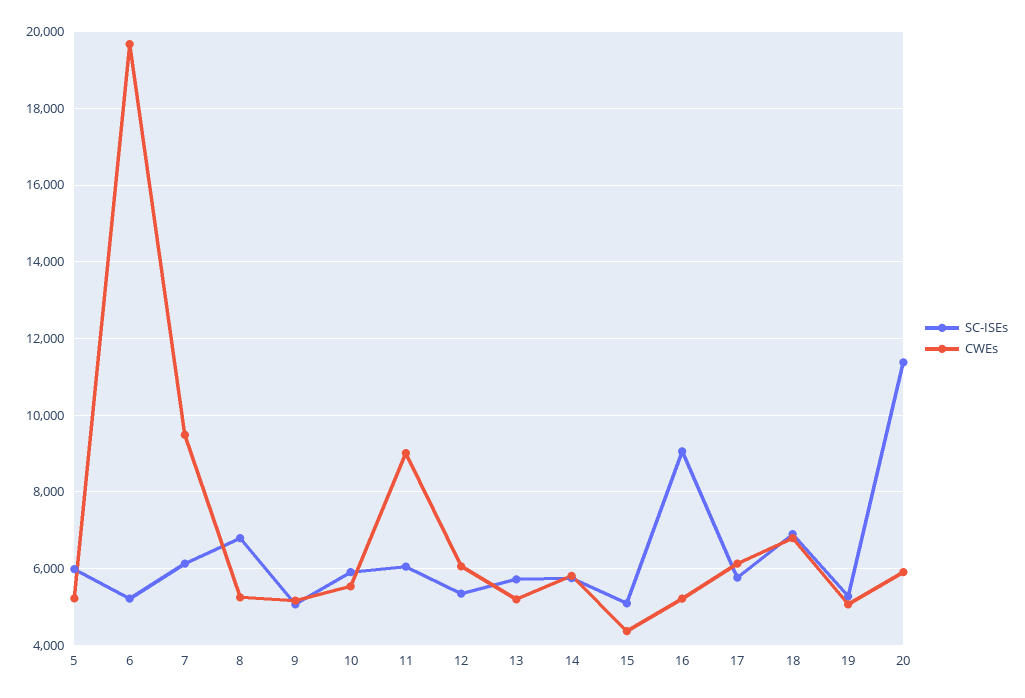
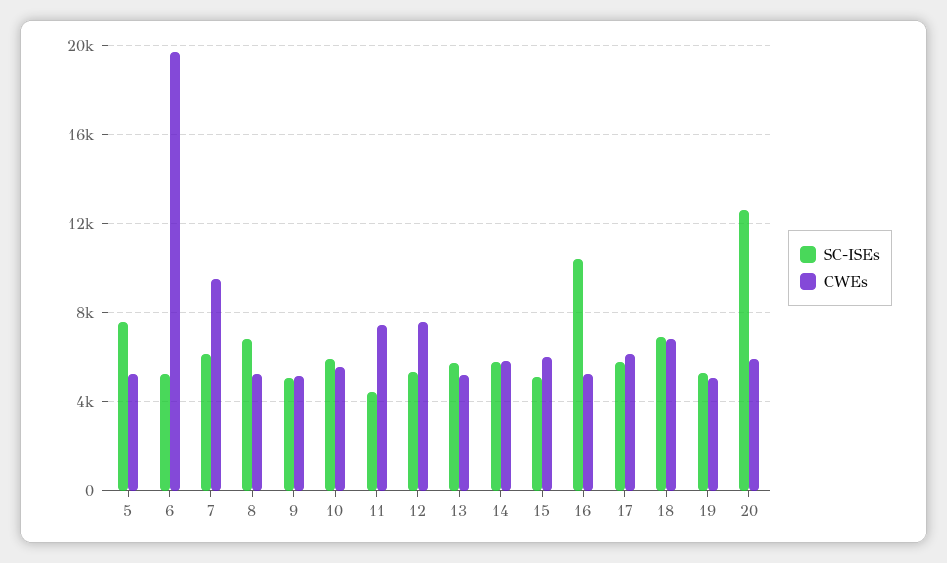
  {
    "SC-ISEs": {
-     "5": 6000,
+     "5": 7500,
      "6": 5200,
      "7": 6200,
      "8": 6800,
      "9": 5000,
      "10": 6000,
-     "11": 6000,
+     "11": 4500,
      "12": 5400,
      "13": 5800,
      "14": 5800,
      "15": 5000,
-     "16": 9000,
+     "16": 10500,
      "17": 5800,
      "18": 6800,
      "19": 5200,
-     "20": 11400
+     "20": 12500
    },
    "CWEs": {
      "5": 5200,
      "6": 19600,
      "7": 9400,
      "8": 5200,
      "9": 5200,
      "10": 5600,
-     "11": 9000,
+     "11": 7500,
-     "12": 6000,
+     "12": 7500,
      "13": 5200,
      "14": 5800,
-     "15": 4400,
+     "15": 6000,
      "16": 5200,
      "17": 6200,
      "18": 6800,
      "19": 5000,
      "20": 6000
    }
  }

